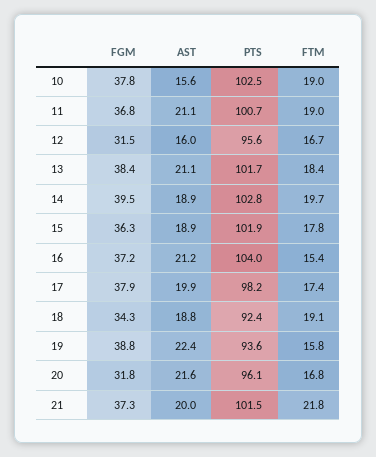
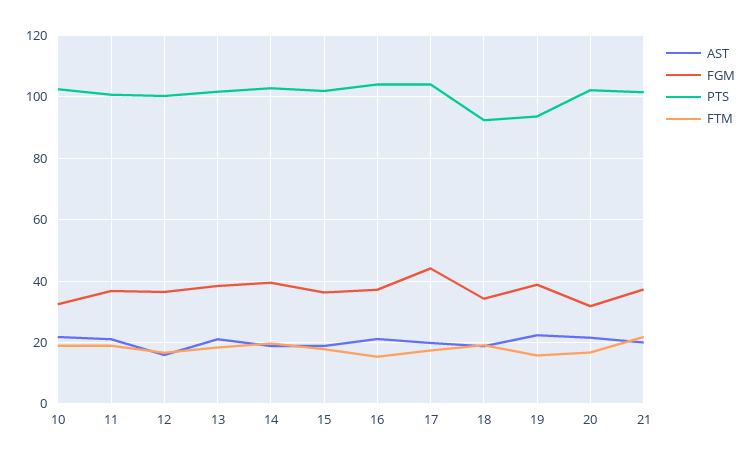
  {
    "FGM": {
-     "10": 37.8,
+     "10": 32,
      "11": 36.8,
-     "12": 31.5,
+     "12": 36,
      "13": 38.4,
      "14": 39.5,
      "15": 36.3,
      "16": 37.2,
-     "17": 37.9,
+     "17": 44,
      "18": 34.3,
      "19": 38.8,
      "20": 31.8,
      "21": 37.3
    },
    "AST": {
-     "10": 15.6,
+     "10": 22,
      "11": 21.1,
      "12": 16,
      "13": 21.1,
      "14": 18.9,
      "15": 18.9,
      "16": 21.2,
      "17": 19.9,
      "18": 18.8,
      "19": 22.4,
      "20": 21.6,
      "21": 20
    },
    "PTS": {
      "10": 102.5,
      "11": 100.7,
-     "12": 95.6,
+     "12": 100,
      "13": 101.7,
      "14": 102.8,
      "15": 101.9,
      "16": 104,
-     "17": 98.2,
+     "17": 104,
      "18": 92.4,
      "19": 93.6,
-     "20": 96.1,
+     "20": 102,
      "21": 101.5
    },
    "FTM": {
      "10": 19,
      "11": 19,
      "12": 16.7,
      "13": 18.4,
      "14": 19.7,
      "15": 17.8,
      "16": 15.4,
      "17": 17.4,
      "18": 19.1,
      "19": 15.8,
      "20": 16.8,
      "21": 21.8
    }
  }

